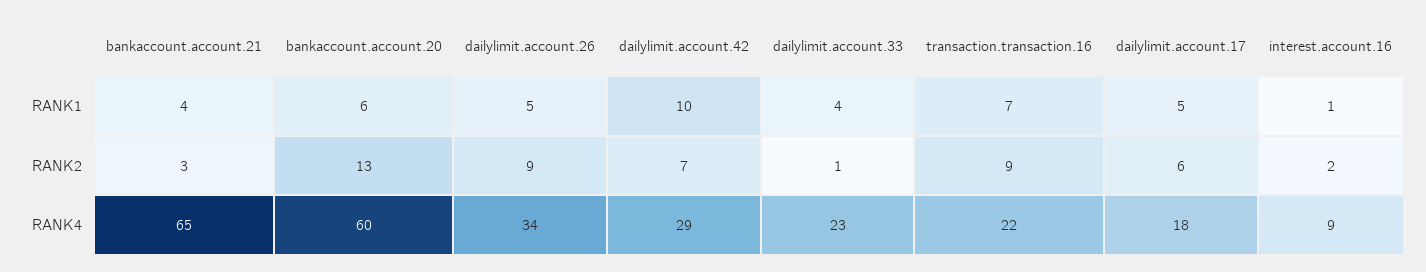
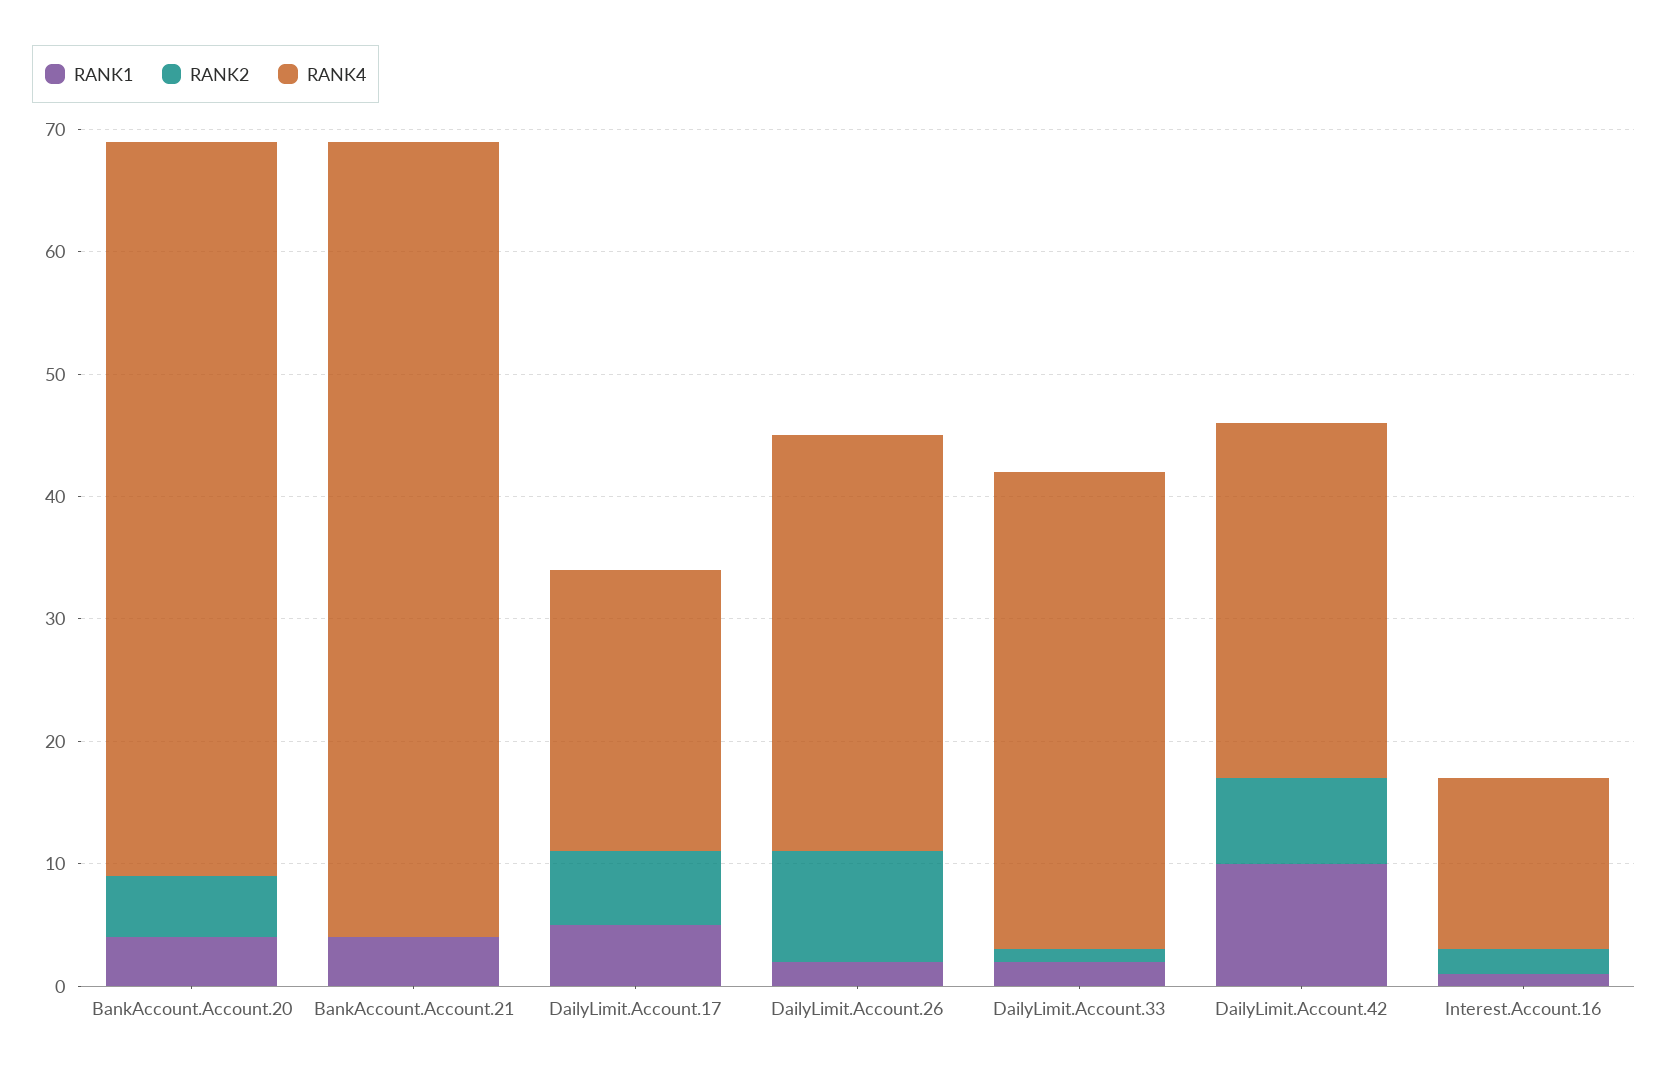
  {
    "RANK1": {
      "bankaccount.account.21": 4,
-     "bankaccount.account.20": 6,
+     "bankaccount.account.20": 4,
-     "dailylimit.account.26": 5,
+     "dailylimit.account.26": 2,
      "dailylimit.account.42": 10,
-     "dailylimit.account.33": 4,
+     "dailylimit.account.33": 2,
-     "transaction.transaction.16": 7,
      "dailylimit.account.17": 5,
      "interest.account.16": 1
    },
    "RANK2": {
-     "bankaccount.account.21": 3,
+     "bankaccount.account.21": 0,
-     "bankaccount.account.20": 13,
+     "bankaccount.account.20": 5,
      "dailylimit.account.26": 9,
      "dailylimit.account.42": 7,
      "dailylimit.account.33": 1,
-     "transaction.transaction.16": 9,
      "dailylimit.account.17": 6,
      "interest.account.16": 2
    },
    "RANK4": {
      "bankaccount.account.21": 65,
      "bankaccount.account.20": 60,
      "dailylimit.account.26": 34,
      "dailylimit.account.42": 29,
-     "dailylimit.account.33": 23,
+     "dailylimit.account.33": 39,
-     "transaction.transaction.16": 22,
-     "dailylimit.account.17": 18,
+     "dailylimit.account.17": 23,
-     "interest.account.16": 9
+     "interest.account.16": 14
    }
  }

